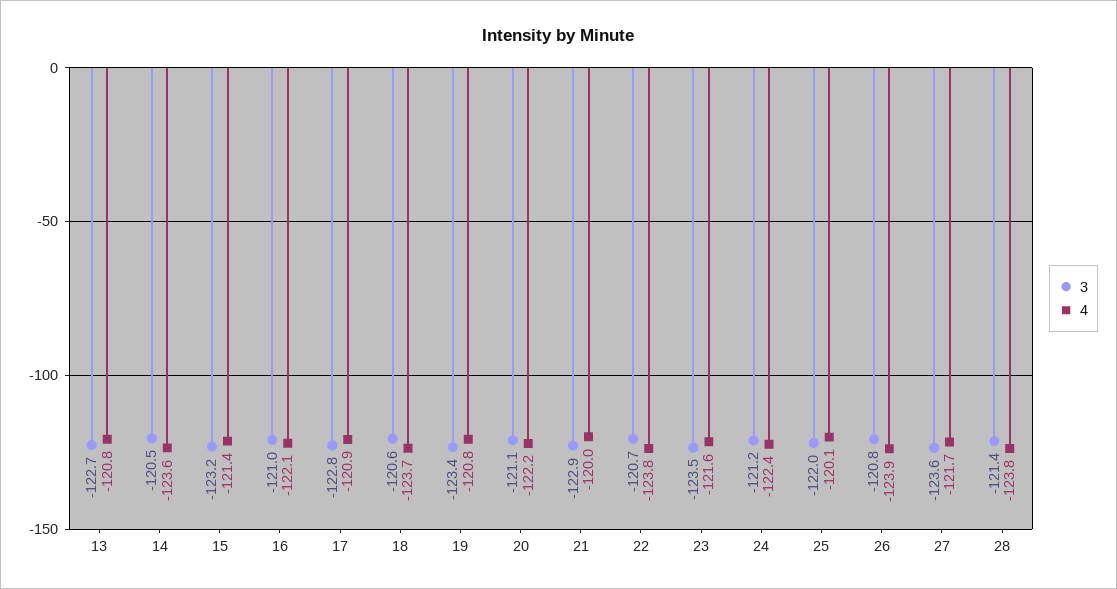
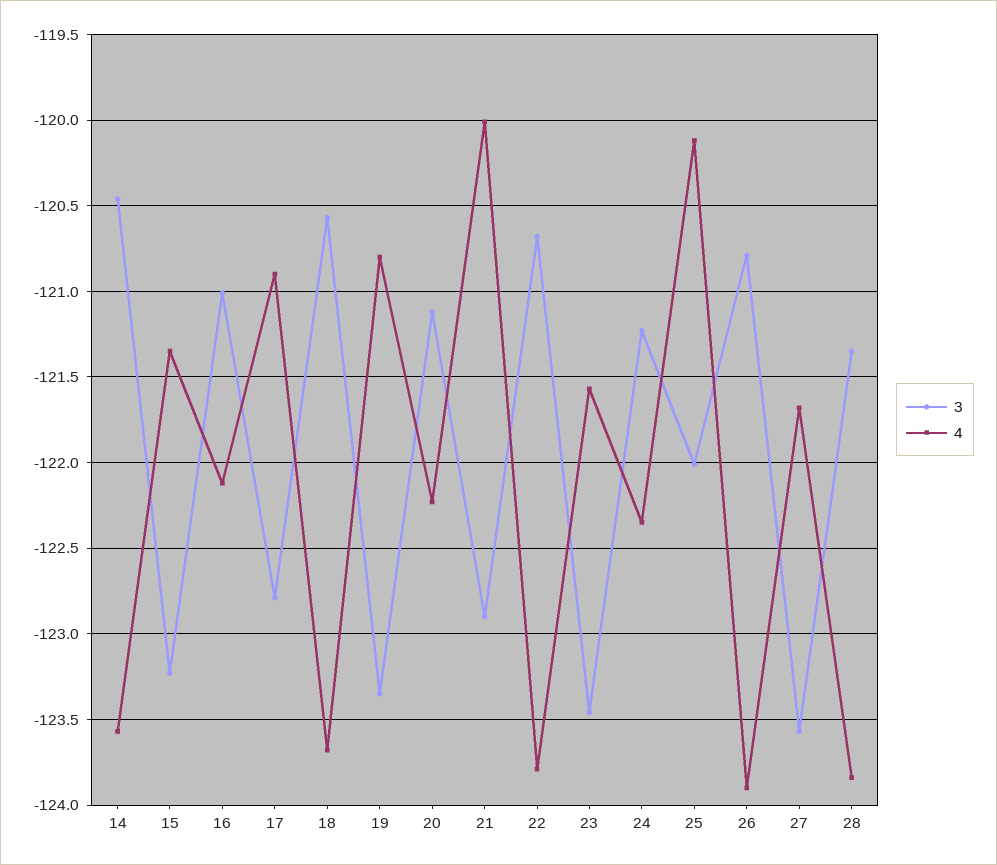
  {
    "3": {
-     "13": -122.7,
      "14": -120.5,
      "15": -123.2,
      "16": -121,
      "17": -122.8,
      "18": -120.6,
      "19": -123.4,
      "20": -121.1,
      "21": -122.9,
      "22": -120.7,
      "23": -123.5,
      "24": -121.2,
      "25": -122,
      "26": -120.8,
      "27": -123.6,
      "28": -121.4
    },
    "4": {
-     "13": -120.8,
      "14": -123.6,
      "15": -121.4,
      "16": -122.1,
      "17": -120.9,
      "18": -123.7,
      "19": -120.8,
      "20": -122.2,
      "21": -120,
      "22": -123.8,
      "23": -121.6,
      "24": -122.4,
      "25": -120.1,
      "26": -123.9,
      "27": -121.7,
      "28": -123.8
    }
  }

